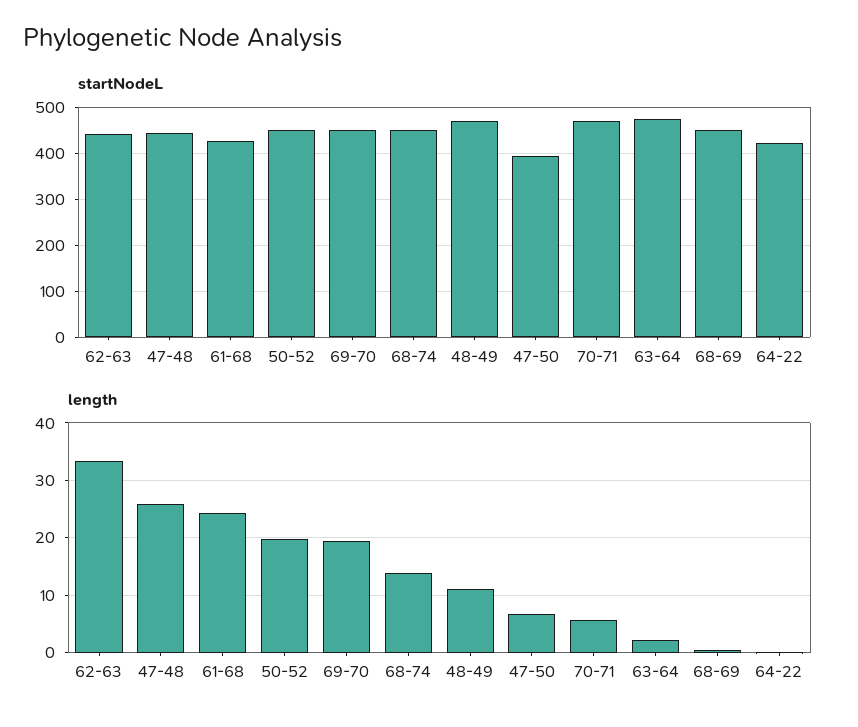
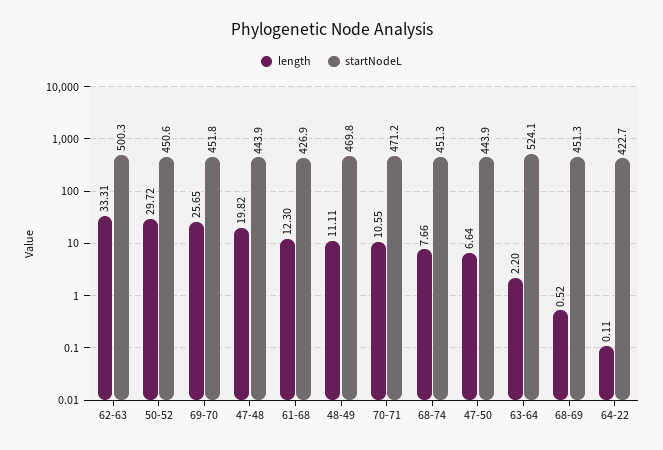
  {
    "startNodeL": {
-     "62-63": 440,
+     "62-63": 500.3,
      "47-48": 443.9,
      "61-68": 426.9,
      "50-52": 450.6,
      "69-70": 451.8,
      "68-74": 451.3,
      "48-49": 469.8,
-     "47-50": 400,
+     "47-50": 443.9,
      "70-71": 471.2,
-     "63-64": 480,
+     "63-64": 524.1,
      "68-69": 451.3,
      "64-22": 422.7
    },
    "length": {
      "62-63": 33.31,
-     "47-48": 26,
+     "47-48": 19.82,
-     "61-68": 24,
+     "61-68": 12.3,
-     "50-52": 20,
+     "50-52": 29.72,
-     "69-70": 20,
+     "69-70": 25.65,
-     "68-74": 14,
+     "68-74": 7.66,
      "48-49": 11.11,
      "47-50": 6.64,
-     "70-71": 6,
+     "70-71": 10.55,
      "63-64": 2.2,
      "68-69": 0.52,
      "64-22": 0.11
    }
  }

